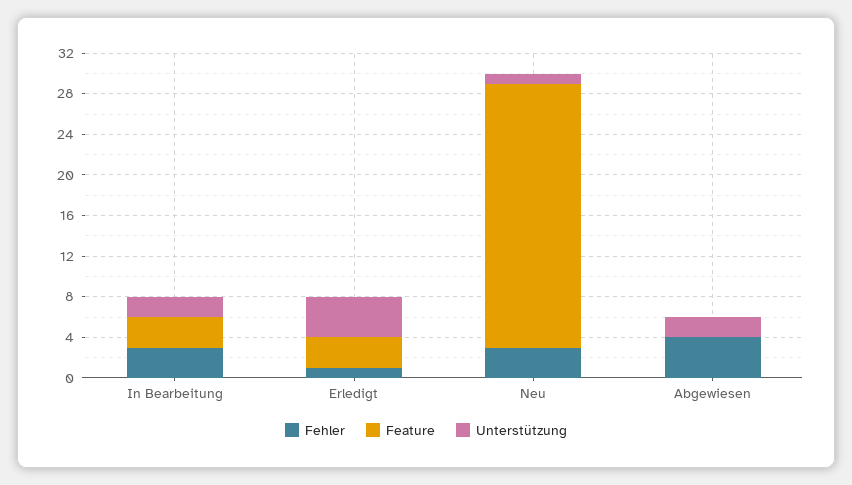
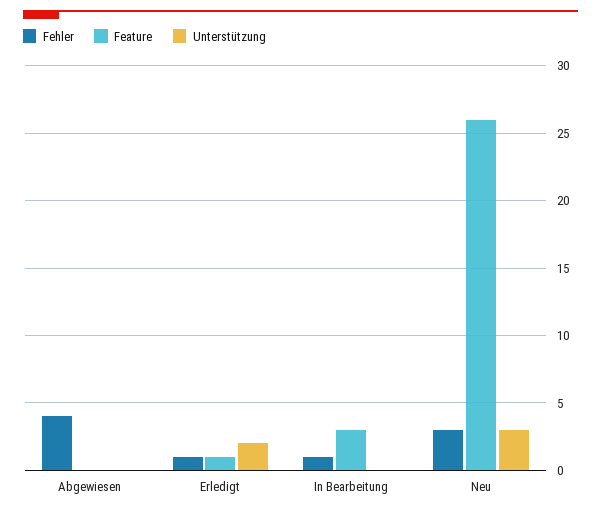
  {
    "Fehler": {
-     "In Bearbeitung": 3,
+     "In Bearbeitung": 1,
      "Erledigt": 1,
      "Neu": 3,
      "Abgewiesen": 4
    },
    "Feature": {
      "In Bearbeitung": 3,
-     "Erledigt": 3,
+     "Erledigt": 1,
      "Neu": 26,
      "Abgewiesen": 0
    },
    "Unterstützung": {
-     "In Bearbeitung": 2,
+     "In Bearbeitung": 0,
-     "Erledigt": 4,
+     "Erledigt": 2,
-     "Neu": 1,
+     "Neu": 3,
-     "Abgewiesen": 2
+     "Abgewiesen": 0
    }
  }

